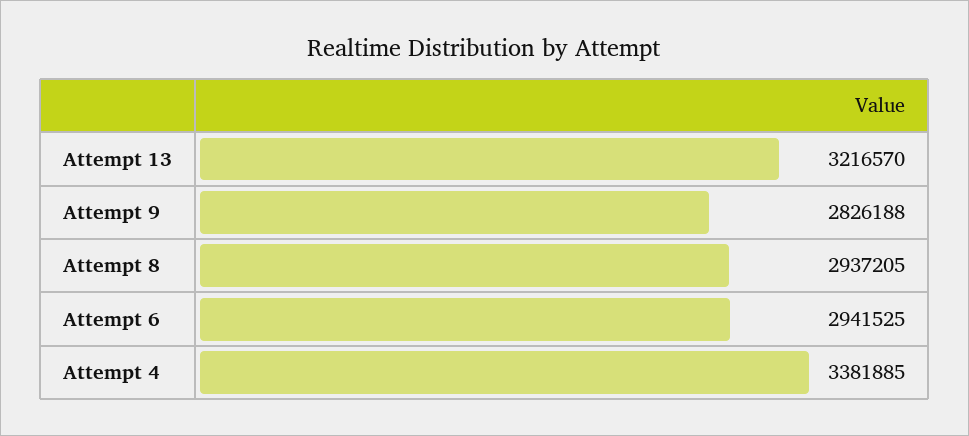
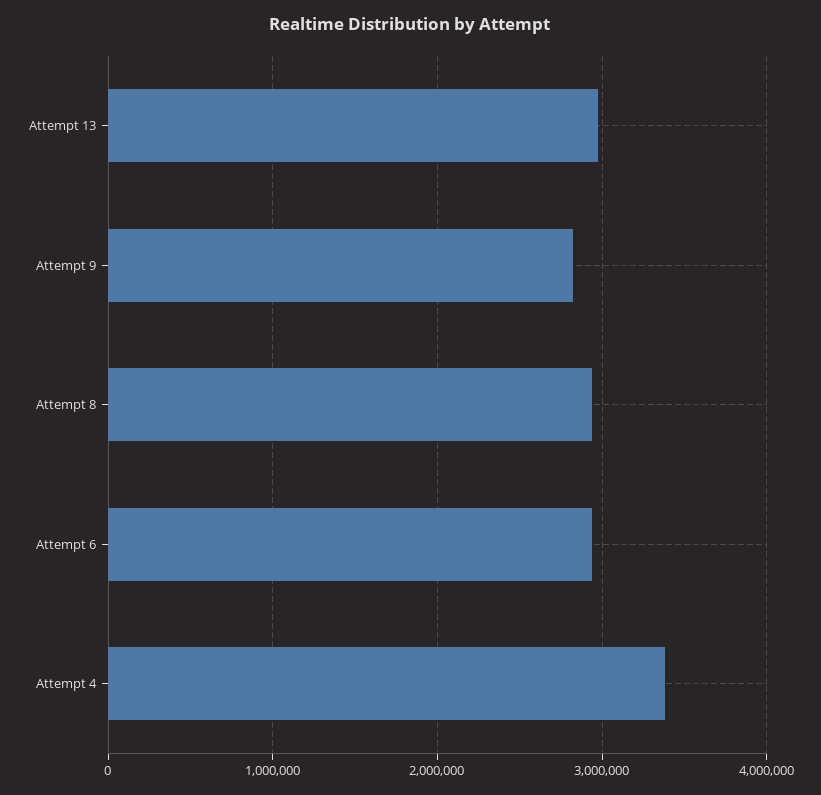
  {
-   "Attempt 13": 3216570,
+   "Attempt 13": 3000000,
    "Attempt 9": 2826188,
    "Attempt 8": 2937205,
    "Attempt 6": 2941525,
    "Attempt 4": 3381885
  }

